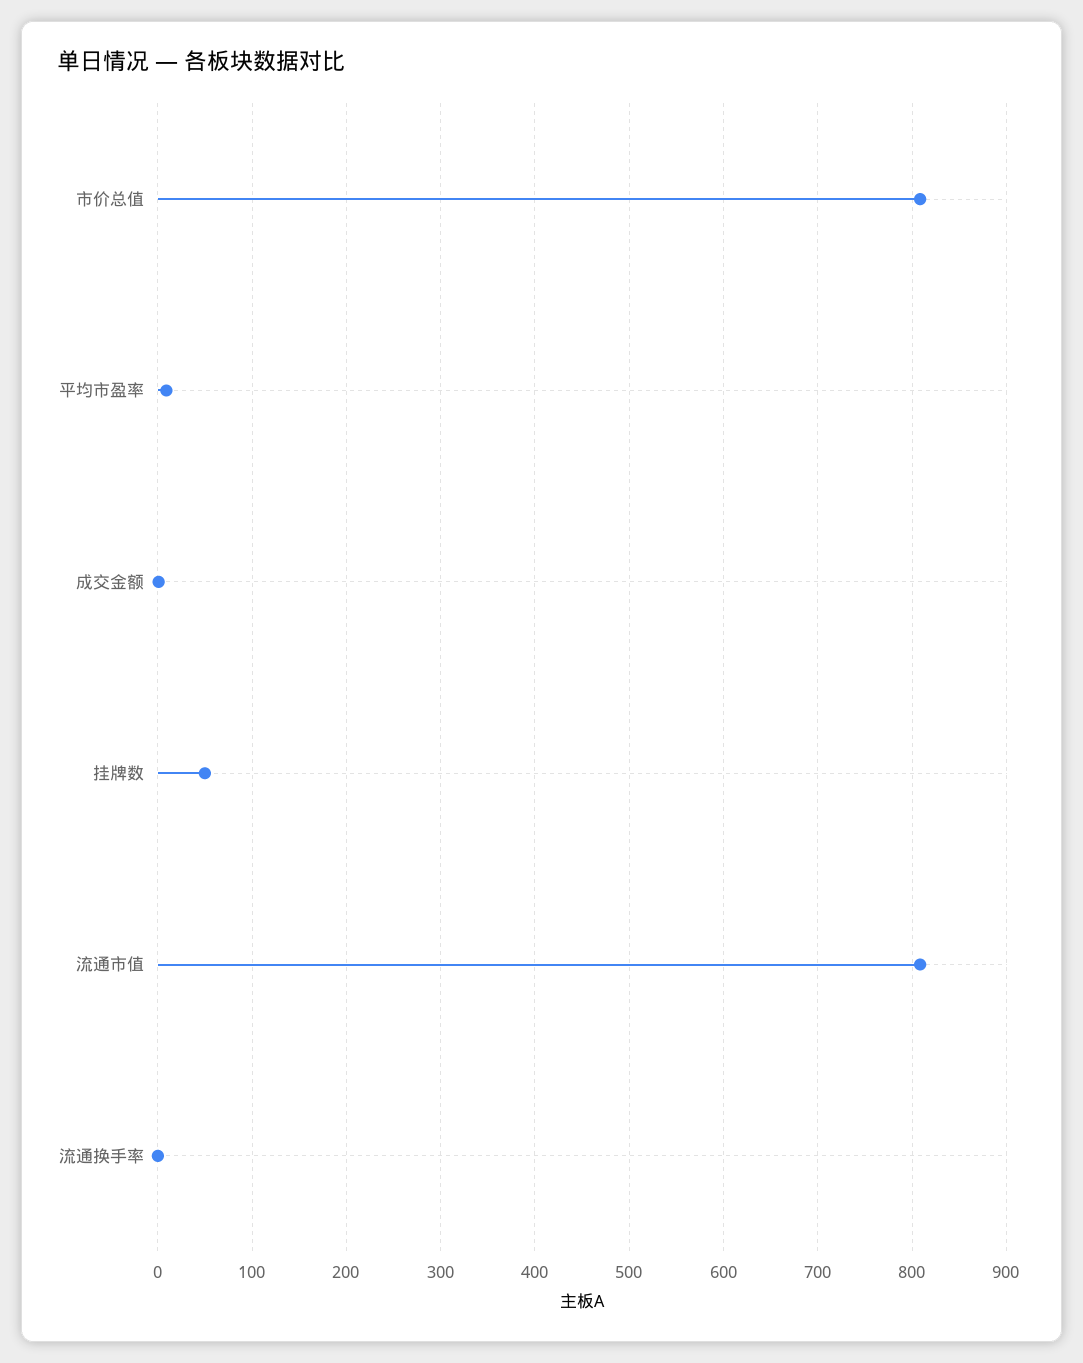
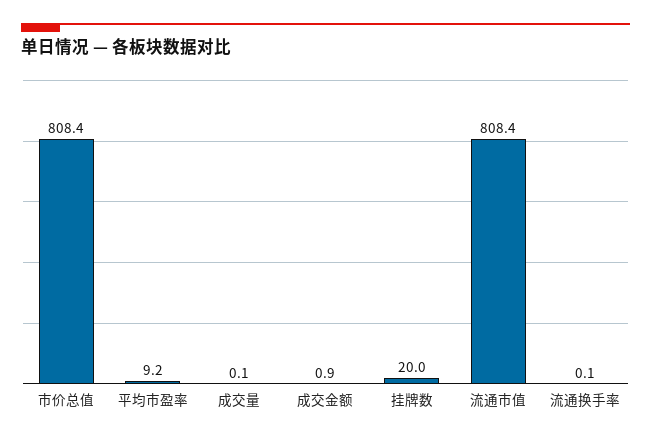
  {
    "市价总值": 808.4,
    "平均市盈率": 9.2,
    "成交金额": 0.9,
-   "挂牌数": 50,
+   "挂牌数": 20,
    "流通市值": 808.4,
-   "流通换手率": 0.1
+   "流通换手率": 0.1,
+   "成交量": 0.1
  }

